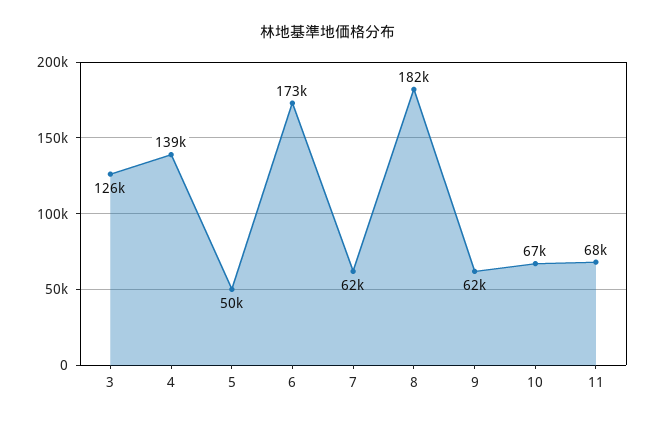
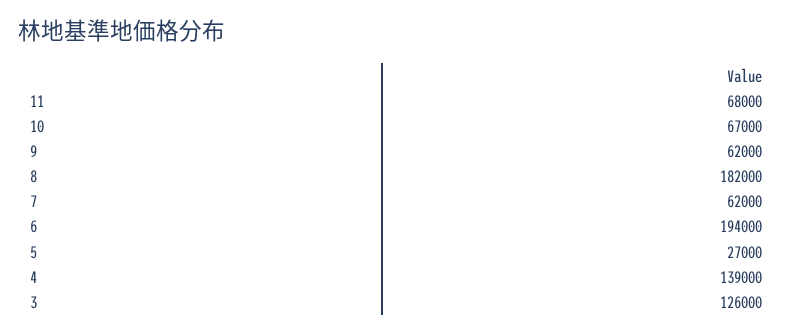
  {
    "3": 126000,
    "4": 139000,
-   "5": 50000,
+   "5": 27000,
-   "6": 173000,
+   "6": 194000,
    "7": 62000,
    "8": 182000,
    "9": 62000,
    "10": 67000,
    "11": 68000
  }

